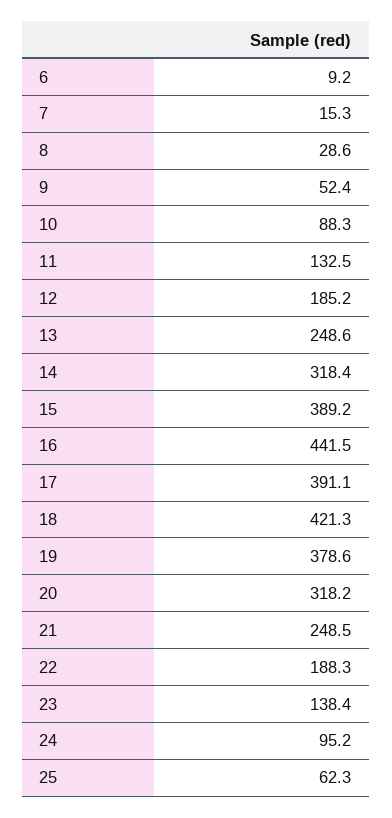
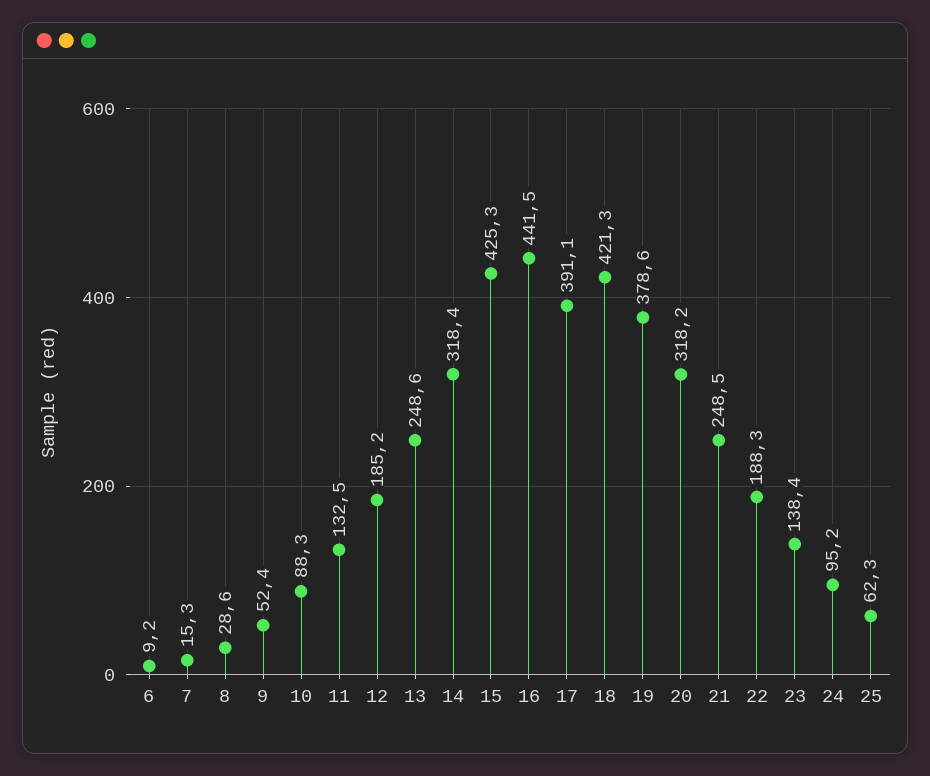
  {
    "6": 9.2,
    "7": 15.3,
    "8": 28.6,
    "9": 52.4,
    "10": 88.3,
    "11": 132.5,
    "12": 185.2,
    "13": 248.6,
    "14": 318.4,
-   "15": 389.2,
+   "15": 425.3,
    "16": 441.5,
    "17": 391.1,
    "18": 421.3,
    "19": 378.6,
    "20": 318.2,
    "21": 248.5,
    "22": 188.3,
    "23": 138.4,
    "24": 95.2,
    "25": 62.3
  }

